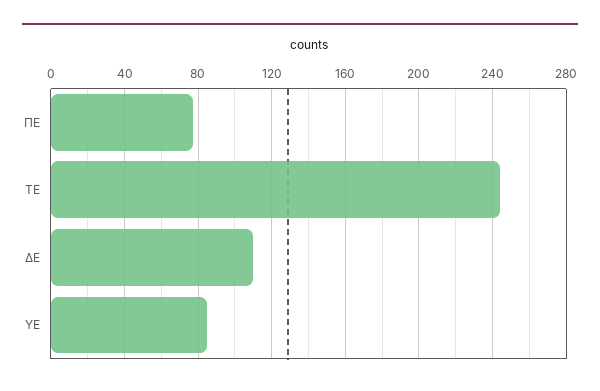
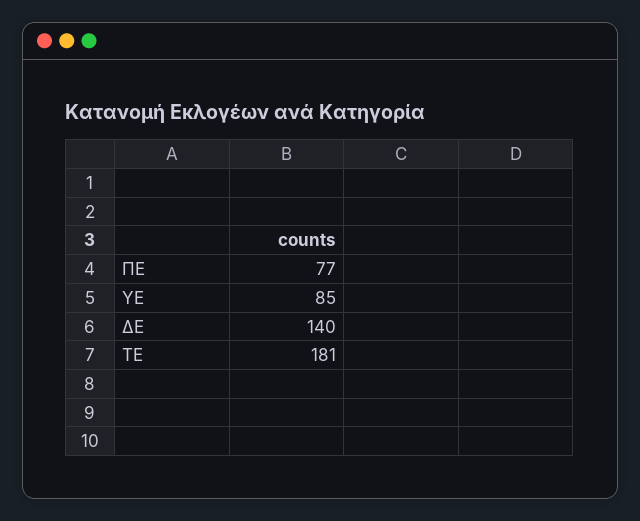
  {
    "ΠΕ": 77,
-   "ΤΕ": 245,
+   "ΤΕ": 181,
-   "ΔΕ": 110,
+   "ΔΕ": 140,
    "ΥΕ": 85
  }

